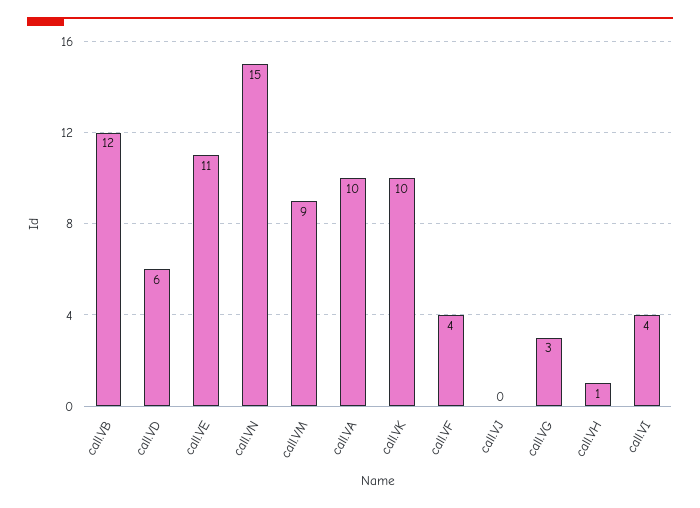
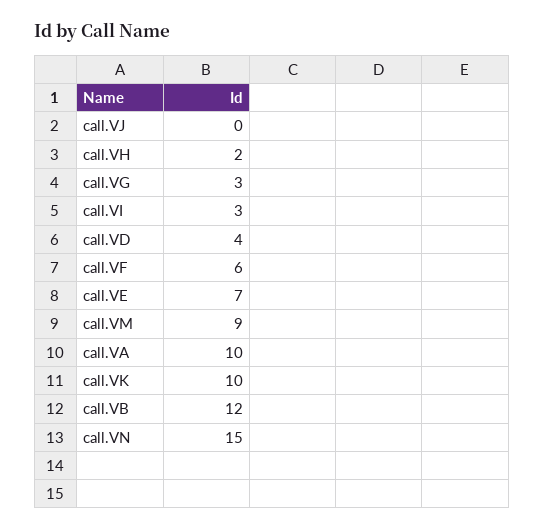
  {
    "call.VB": 12,
-   "call.VD": 6,
+   "call.VD": 4,
-   "call.VE": 11,
+   "call.VE": 7,
    "call.VN": 15,
    "call.VM": 9,
    "call.VA": 10,
    "call.VK": 10,
-   "call.VF": 4,
+   "call.VF": 6,
    "call.VJ": 0,
    "call.VG": 3,
-   "call.VH": 1,
+   "call.VH": 2,
-   "call.VI": 4
+   "call.VI": 3
  }

